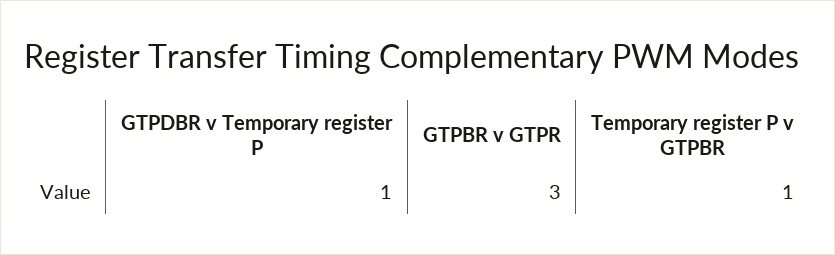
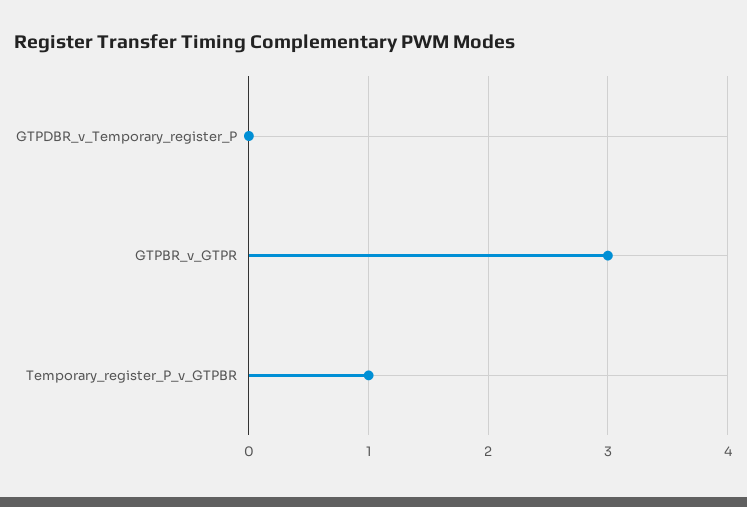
  {
-   "GTPDBR v Temporary register P": 1,
+   "GTPDBR v Temporary register P": 0,
    "GTPBR v GTPR": 3,
    "Temporary register P v GTPBR": 1
  }

